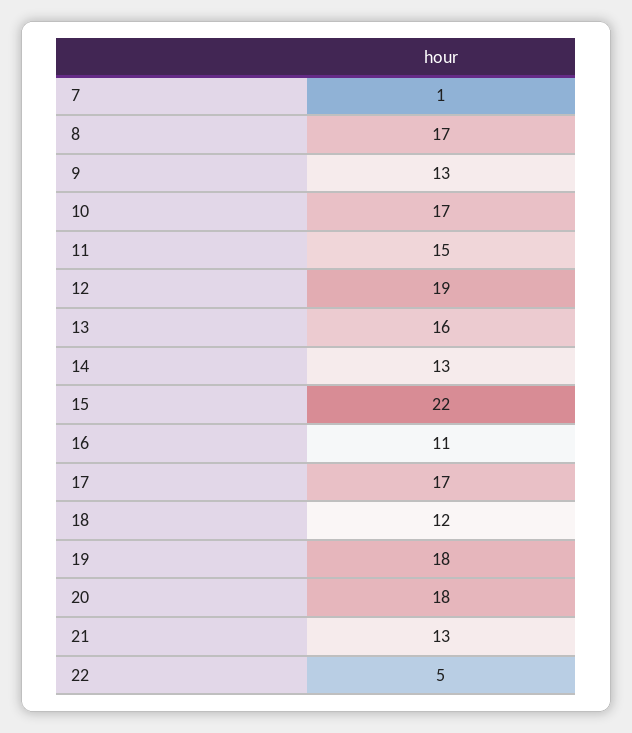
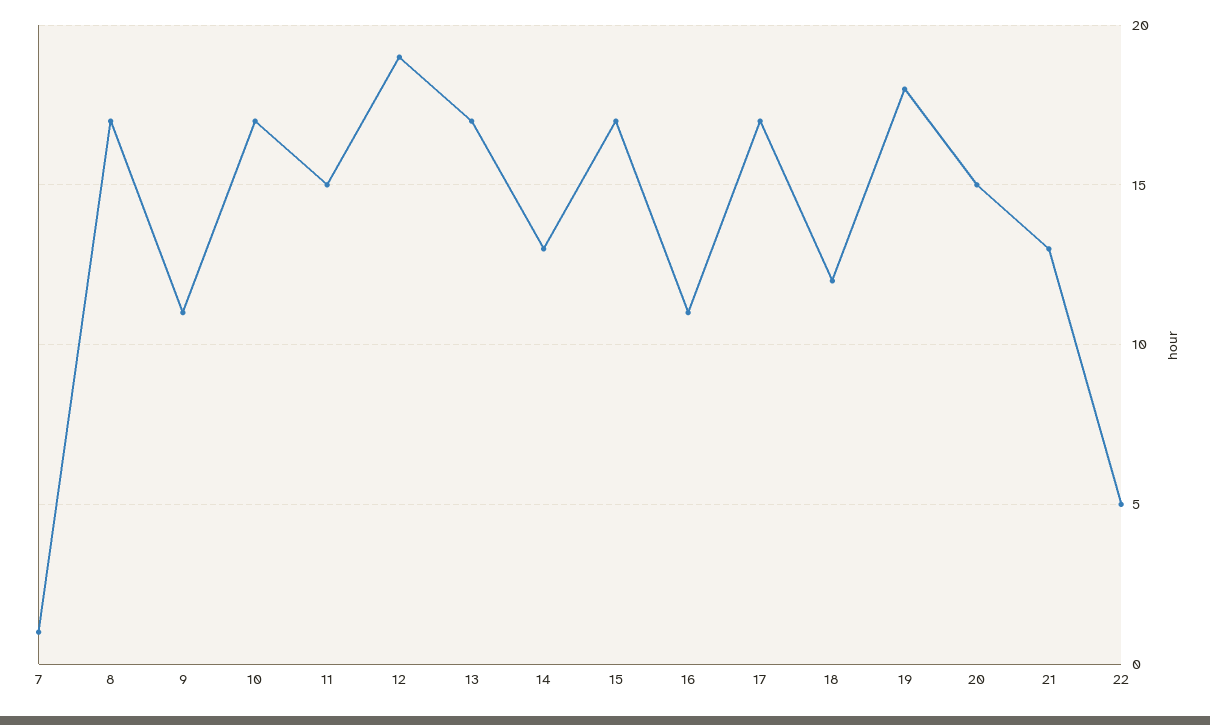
  {
    "7": 1,
    "8": 17,
-   "9": 13,
+   "9": 11,
    "10": 17,
    "11": 15,
    "12": 19,
-   "13": 16,
+   "13": 17,
    "14": 13,
-   "15": 22,
+   "15": 17,
    "16": 11,
    "17": 17,
    "18": 12,
    "19": 18,
-   "20": 18,
+   "20": 15,
    "21": 13,
    "22": 5
  }

